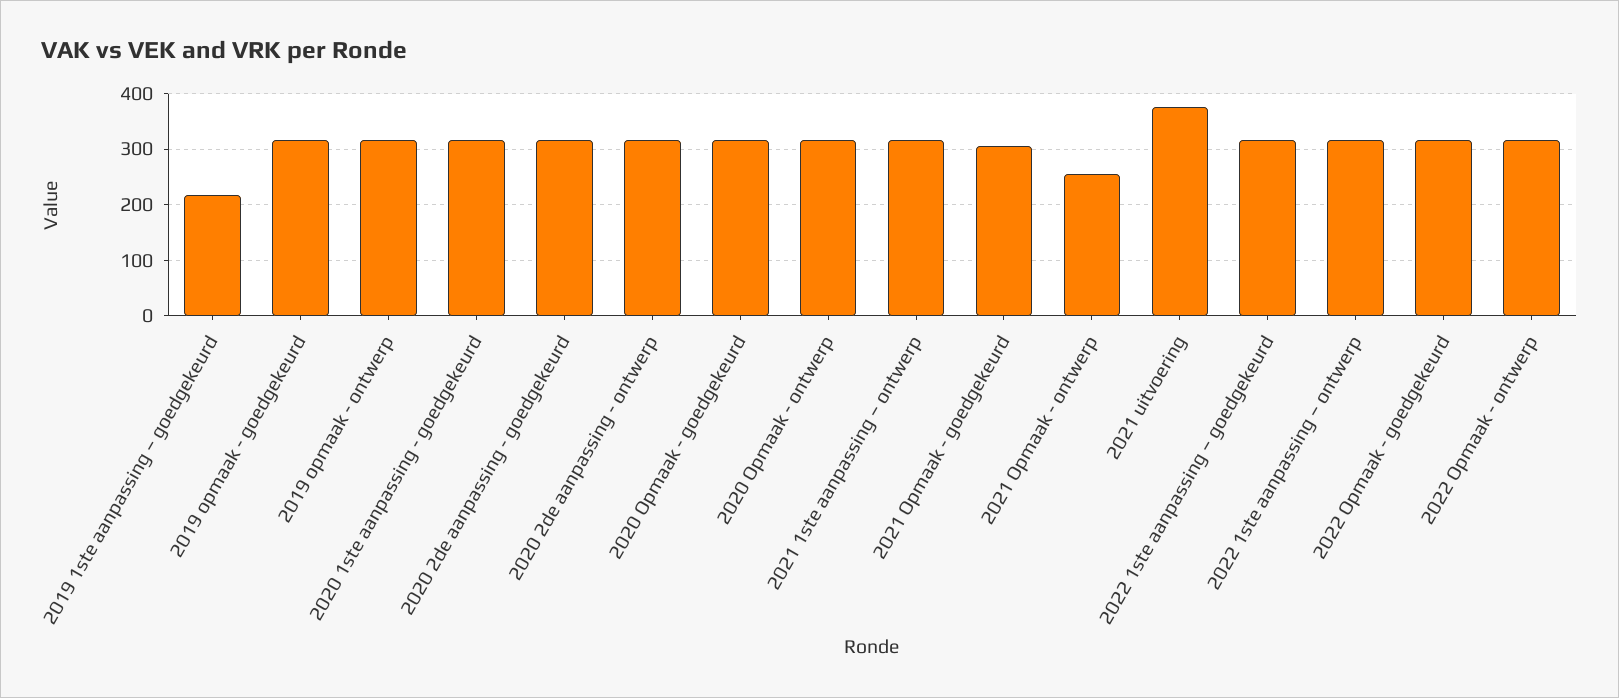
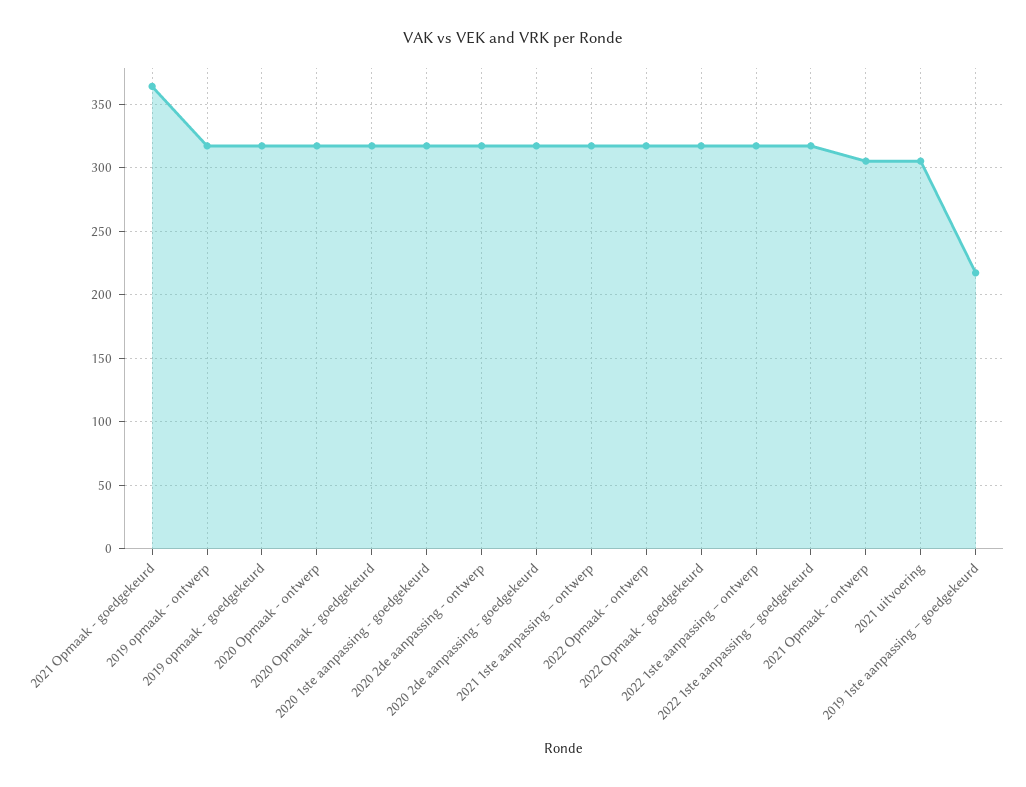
  {
    "2019 1ste aanpassing – goedgekeurd": 215,
    "2019 opmaak - goedgekeurd": 315,
    "2019 opmaak - ontwerp": 315,
    "2020 1ste aanpassing - goedgekeurd": 315,
    "2020 2de aanpassing - goedgekeurd": 315,
    "2020 2de aanpassing - ontwerp": 315,
    "2020 Opmaak - goedgekeurd": 315,
    "2020 Opmaak - ontwerp": 315,
    "2021 1ste aanpassing – ontwerp": 315,
-   "2021 Opmaak - goedgekeurd": 300,
+   "2021 Opmaak - goedgekeurd": 365,
-   "2021 Opmaak - ontwerp": 260,
+   "2021 Opmaak - ontwerp": 305,
-   "2021 uitvoering": 380,
+   "2021 uitvoering": 305,
    "2022 1ste aanpassing – goedgekeurd": 315,
    "2022 1ste aanpassing – ontwerp": 315,
    "2022 Opmaak - goedgekeurd": 315,
    "2022 Opmaak - ontwerp": 315
  }

